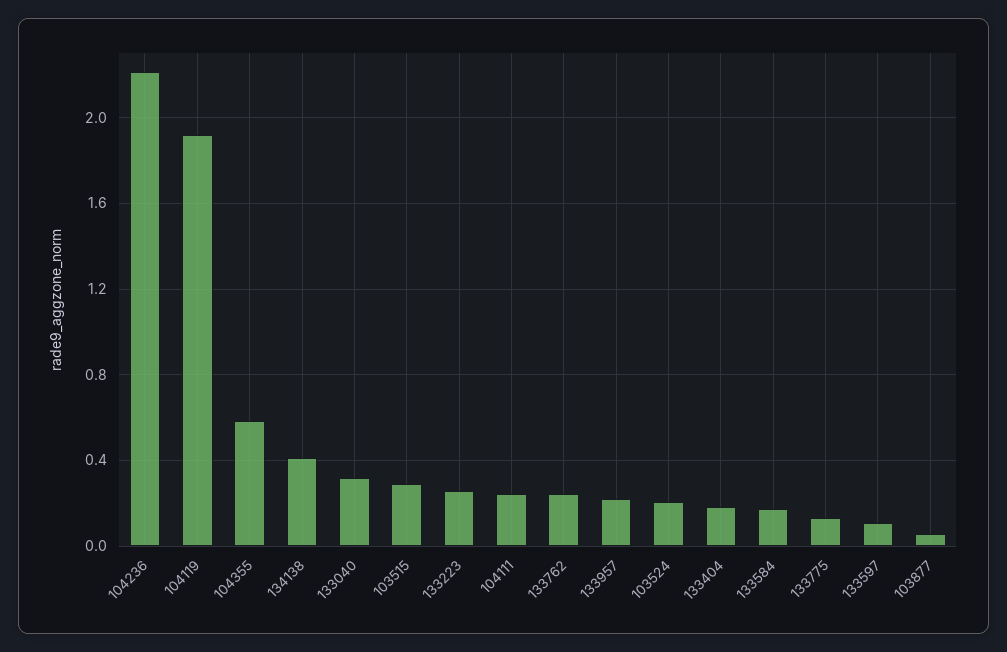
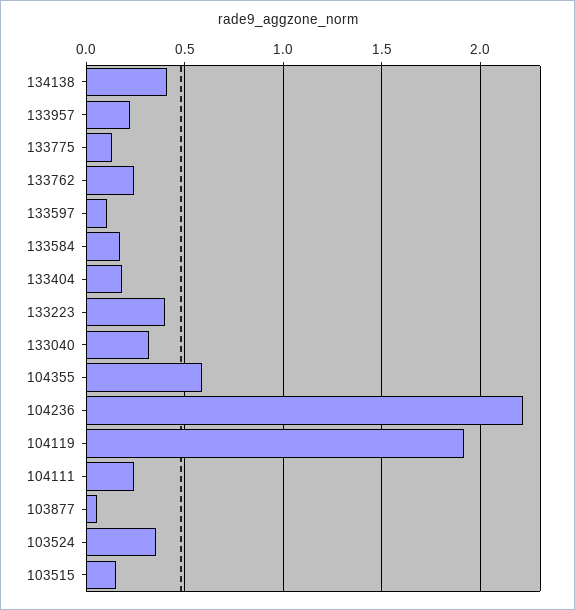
  {
    "104236": 2.2,
    "104119": 1.9,
    "104355": 0.6,
    "134138": 0.4,
    "133040": 0.3,
-   "103515": 0.3,
+   "103515": 0.15,
-   "133223": 0.25,
+   "133223": 0.4,
    "104111": 0.25,
    "133762": 0.25,
    "133957": 0.2,
-   "103524": 0.2,
+   "103524": 0.35,
    "133404": 0.2,
    "133584": 0.15,
    "133775": 0.15,
    "133597": 0.1,
    "103877": 0.05
  }

